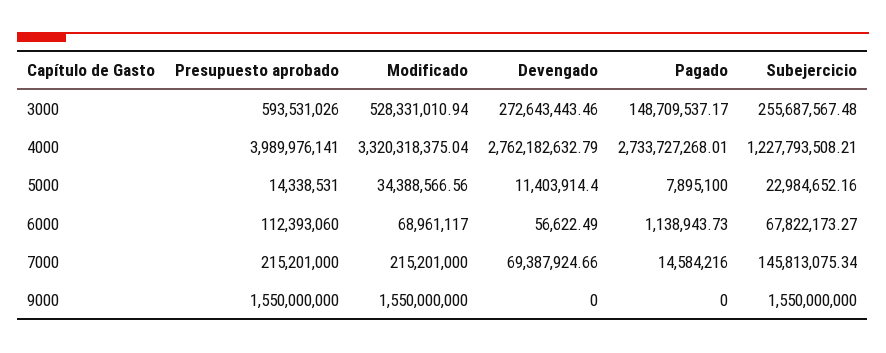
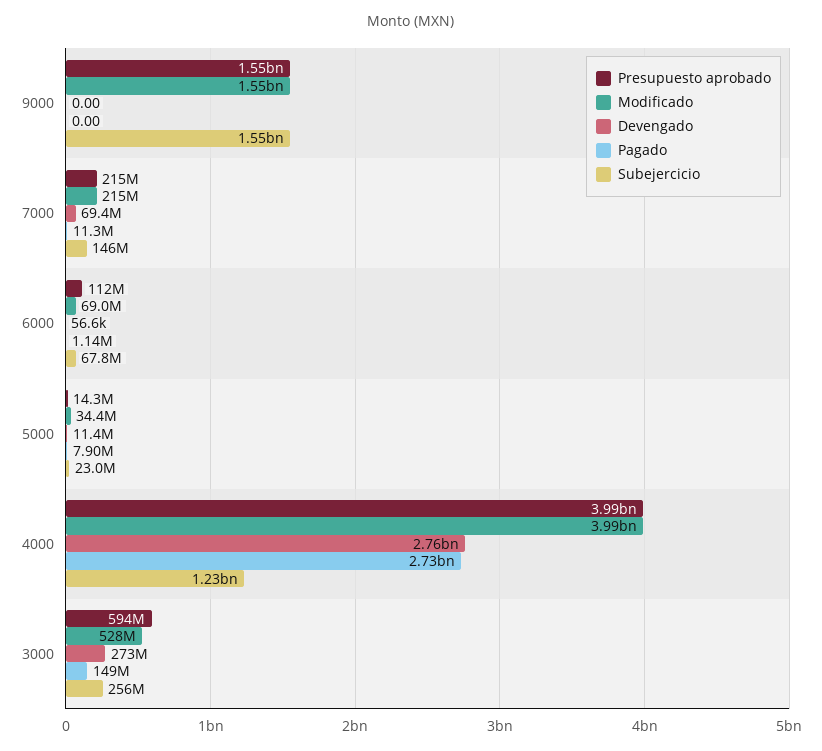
  {
    "Presupuesto aprobado": {
      "3000": 593531026,
      "4000": 3989976141,
      "5000": 14338531,
      "6000": 112393060,
      "7000": 215201000,
      "9000": 1550000000
    },
    "Modificado": {
      "3000": 528331010.94,
-     "4000": 3320318375.04,
+     "4000": 3990000000,
      "5000": 34388566.56,
      "6000": 68961117,
      "7000": 215201000,
      "9000": 1550000000
    },
    "Devengado": {
      "3000": 272643443.46,
      "4000": 2762182632.79,
      "5000": 11403914.4,
      "6000": 56622.49,
      "7000": 69387924.66,
      "9000": 0
    },
    "Pagado": {
      "3000": 148709537.17,
      "4000": 2733727268.01,
      "5000": 7895100,
      "6000": 1138943.73,
-     "7000": 14584216,
+     "7000": 11300000,
      "9000": 0
    },
    "Subejercicio": {
      "3000": 255687567.48,
      "4000": 1227793508.21,
      "5000": 22984652.16,
      "6000": 67822173.27,
      "7000": 145813075.34,
      "9000": 1550000000
    }
  }

